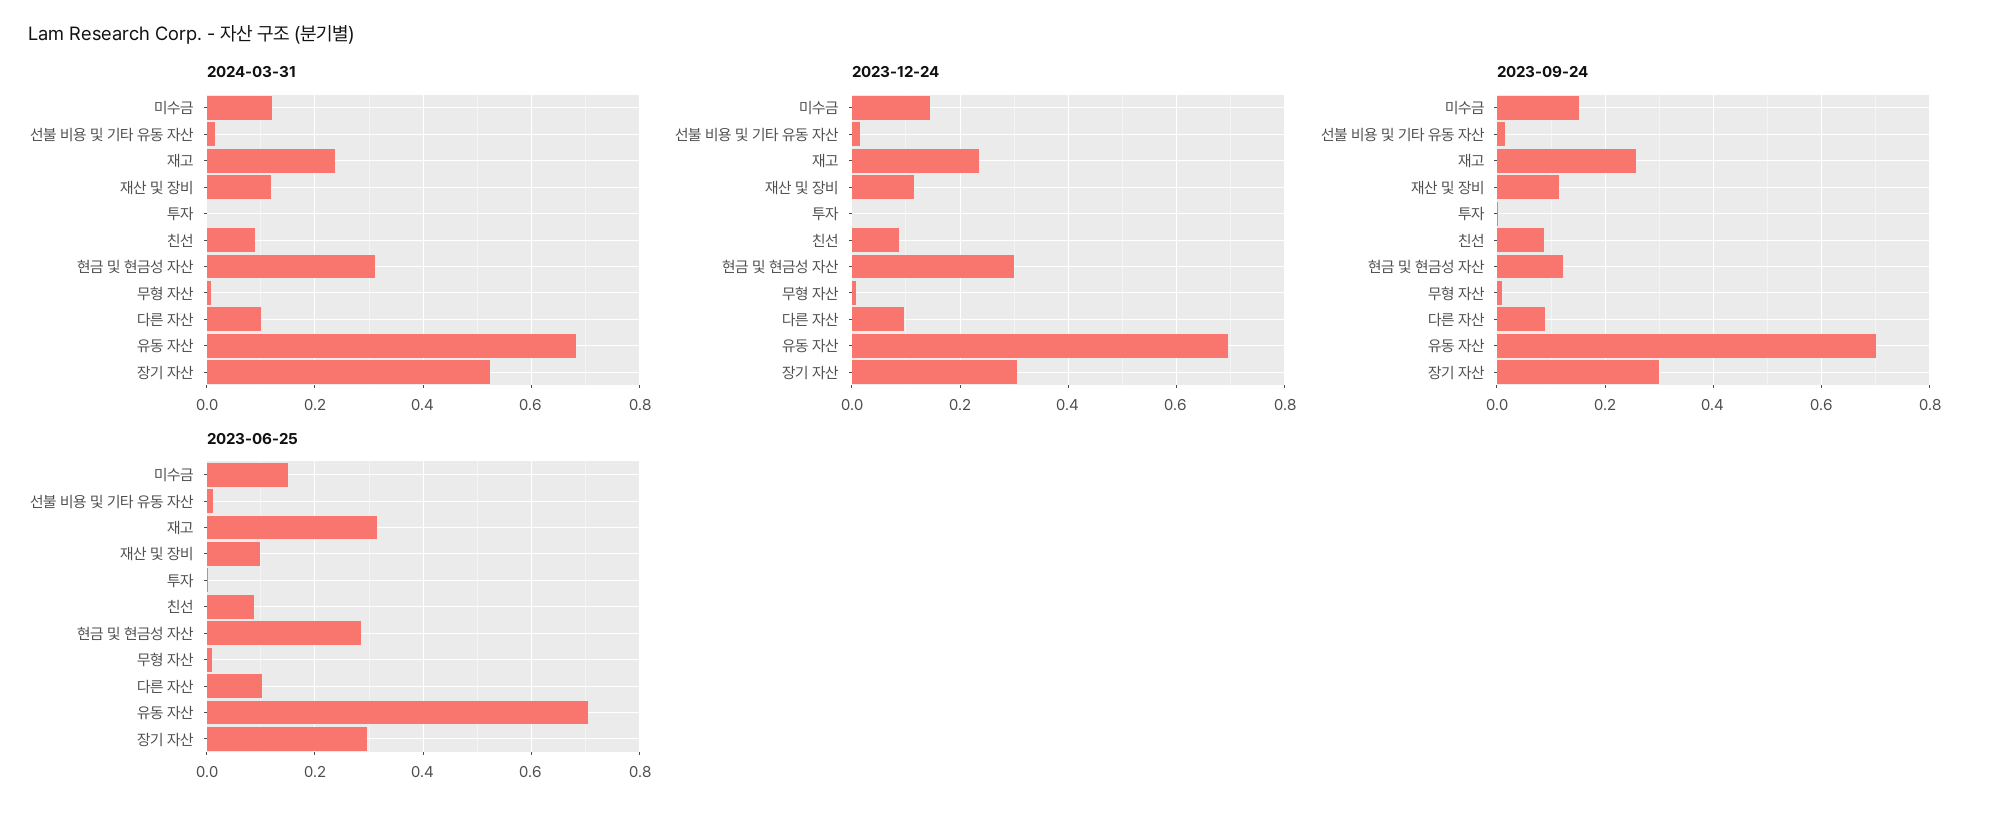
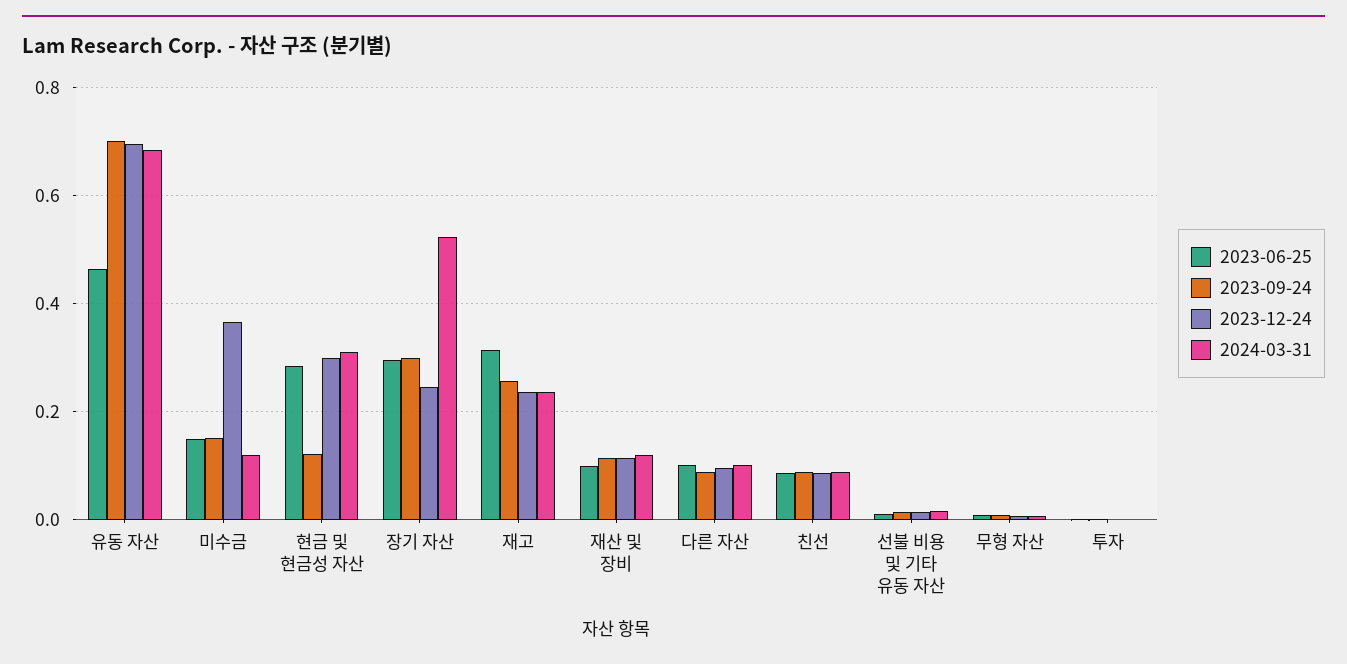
  {
    "2024-03-31": {
      "미수금": 0.12,
      "선불 비용 및 기타 유동 자산": 0.02,
      "재고": 0.24,
      "재산 및 장비": 0.12,
      "투자": 0,
      "친선": 0.08,
      "현금 및 현금성 자산": 0.32,
      "무형 자산": 0,
      "다른 자산": 0.1,
      "유동 자산": 0.68,
      "장기 자산": 0.52
    },
    "2023-12-24": {
-     "미수금": 0.14,
+     "미수금": 0.36,
      "선불 비용 및 기타 유동 자산": 0.02,
      "재고": 0.24,
      "재산 및 장비": 0.12,
      "투자": 0,
      "친선": 0.08,
      "현금 및 현금성 자산": 0.3,
      "무형 자산": 0,
      "다른 자산": 0.1,
      "유동 자산": 0.7,
-     "장기 자산": 0.3
+     "장기 자산": 0.24
    },
    "2023-09-24": {
      "미수금": 0.16,
      "선불 비용 및 기타 유동 자산": 0.02,
      "재고": 0.26,
      "재산 및 장비": 0.12,
      "투자": 0,
      "친선": 0.08,
      "현금 및 현금성 자산": 0.12,
      "무형 자산": 0,
      "다른 자산": 0.08,
      "유동 자산": 0.7,
      "장기 자산": 0.3
    },
    "2023-06-25": {
      "미수금": 0.16,
      "선불 비용 및 기타 유동 자산": 0.02,
      "재고": 0.32,
      "재산 및 장비": 0.1,
      "투자": 0,
      "친선": 0.08,
      "현금 및 현금성 자산": 0.28,
      "무형 자산": 0,
      "다른 자산": 0.1,
-     "유동 자산": 0.7,
+     "유동 자산": 0.46,
      "장기 자산": 0.3
    }
  }

